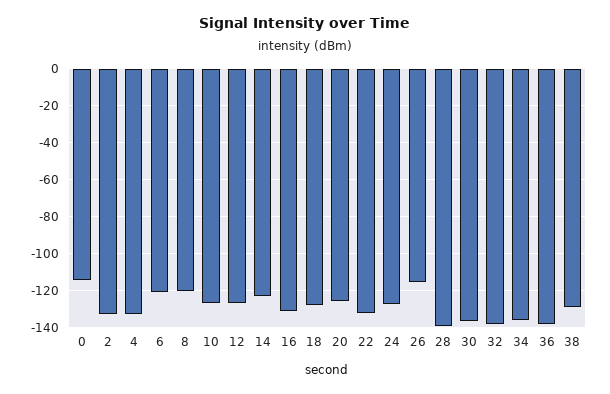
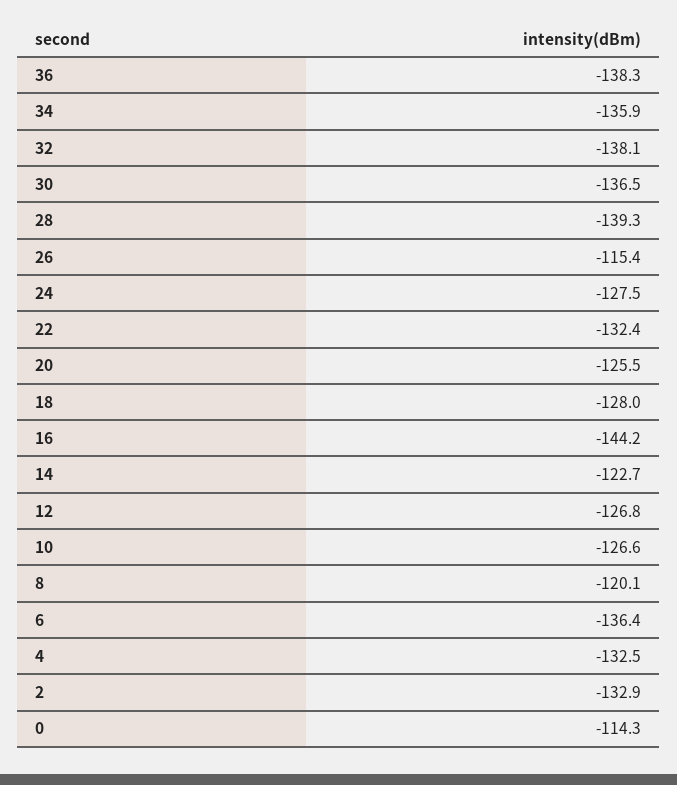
  {
    "0": -114.3,
    "2": -132.9,
    "4": -132.5,
-   "6": -120,
+   "6": -136.4,
    "8": -120.1,
    "10": -126.6,
    "12": -126.8,
    "14": -122.7,
-   "16": -130,
+   "16": -144.2,
    "18": -128,
    "20": -125.5,
    "22": -132.4,
    "24": -127.5,
    "26": -115.4,
    "28": -139.3,
    "30": -136.5,
    "32": -138.1,
    "34": -135.9,
-   "36": -138.3,
+   "36": -138.3
-   "38": -130
  }

